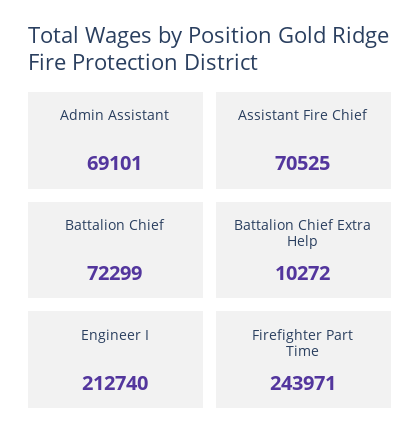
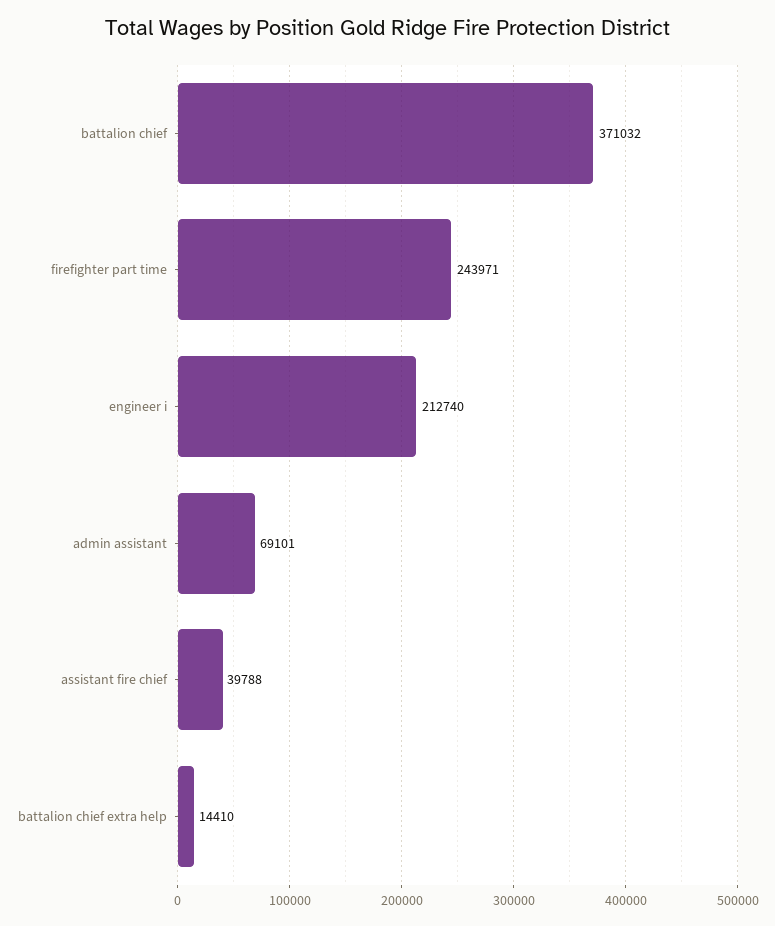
  {
    "Admin Assistant": 69101,
-   "Assistant Fire Chief": 70525,
+   "Assistant Fire Chief": 39788,
-   "Battalion Chief": 72299,
+   "Battalion Chief": 371032,
-   "Battalion Chief Extra Help": 10272,
+   "Battalion Chief Extra Help": 14410,
    "Engineer I": 212740,
    "Firefighter Part Time": 243971
  }

